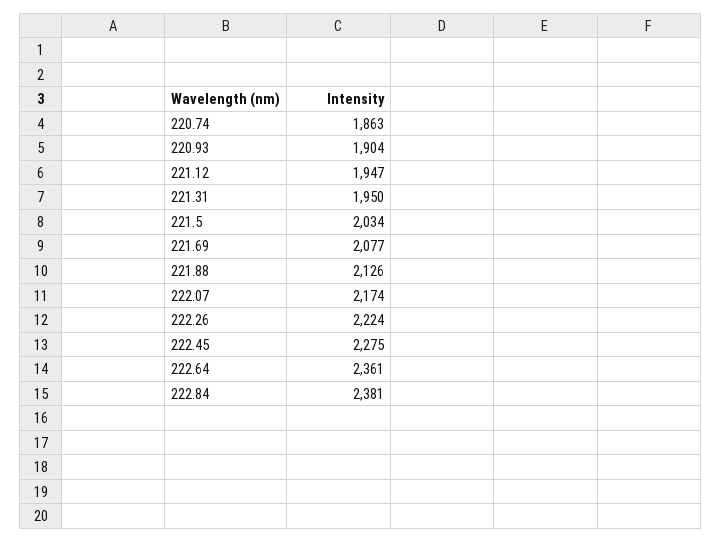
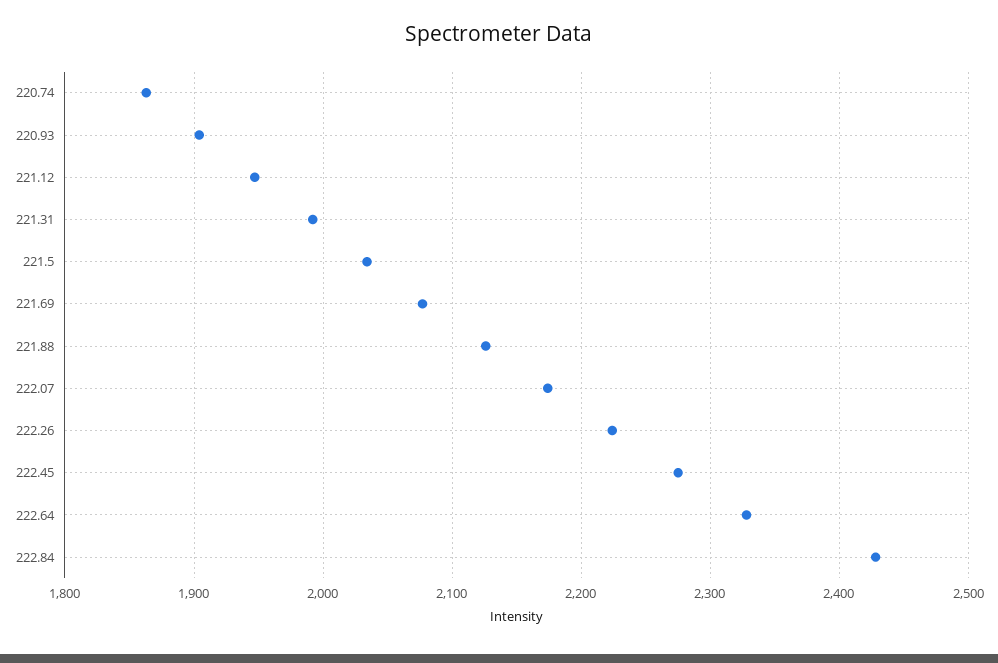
  {
    "220.74": 1863,
    "220.93": 1904,
    "221.12": 1947,
-   "221.31": 1950,
+   "221.31": 1990,
    "221.5": 2034,
    "221.69": 2077,
    "221.88": 2126,
    "222.07": 2174,
    "222.26": 2224,
    "222.45": 2275,
-   "222.64": 2361,
+   "222.64": 2330,
-   "222.84": 2381
+   "222.84": 2430
  }

